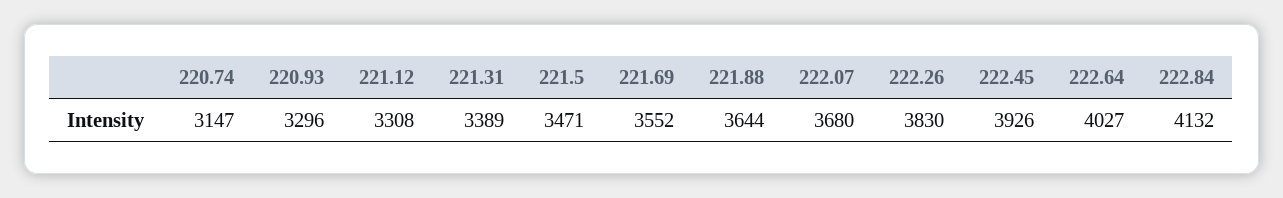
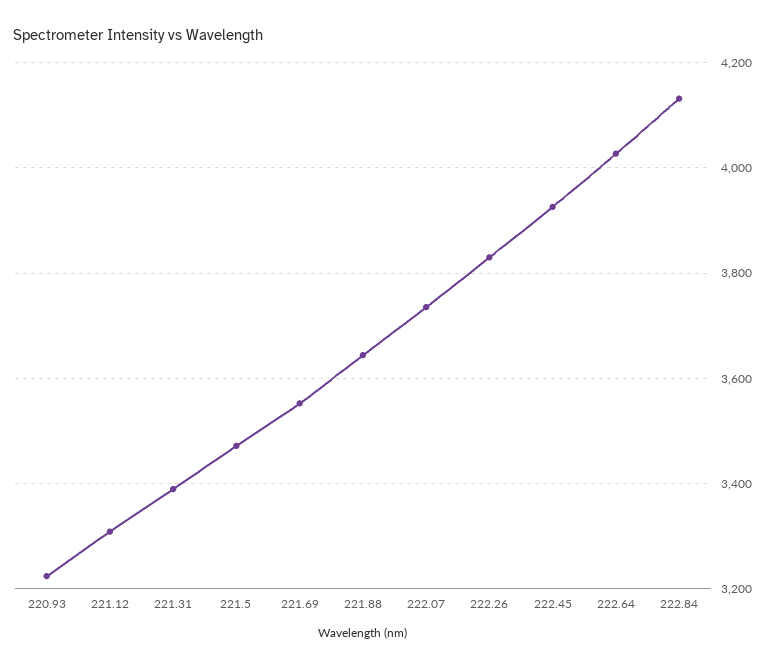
  {
-   "220.74": 3147,
-   "220.93": 3296,
+   "220.93": 3220,
    "221.12": 3308,
    "221.31": 3389,
    "221.5": 3471,
    "221.69": 3552,
    "221.88": 3644,
-   "222.07": 3680,
+   "222.07": 3740,
    "222.26": 3830,
    "222.45": 3926,
    "222.64": 4027,
    "222.84": 4132
  }

